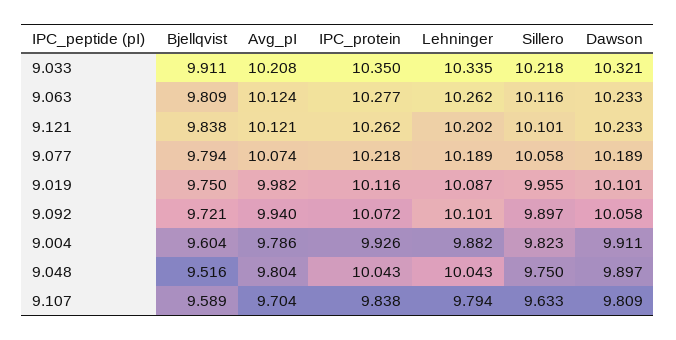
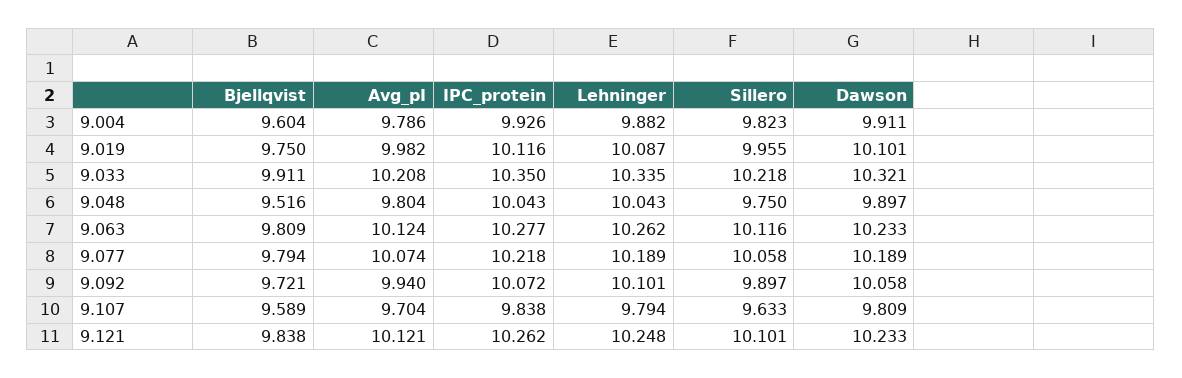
  {
    "Bjellqvist": {
      "9.033": 9.911,
      "9.063": 9.809,
      "9.121": 9.838,
      "9.077": 9.794,
      "9.019": 9.75,
      "9.092": 9.721,
      "9.004": 9.604,
      "9.048": 9.516,
      "9.107": 9.589
    },
    "Avg_pI": {
      "9.033": 10.208,
      "9.063": 10.124,
      "9.121": 10.121,
      "9.077": 10.074,
      "9.019": 9.982,
      "9.092": 9.94,
      "9.004": 9.786,
      "9.048": 9.804,
      "9.107": 9.704
    },
    "IPC_protein": {
      "9.033": 10.35,
      "9.063": 10.277,
      "9.121": 10.262,
      "9.077": 10.218,
      "9.019": 10.116,
      "9.092": 10.072,
      "9.004": 9.926,
      "9.048": 10.043,
      "9.107": 9.838
    },
    "Lehninger": {
      "9.033": 10.335,
      "9.063": 10.262,
-     "9.121": 10.202,
+     "9.121": 10.248,
      "9.077": 10.189,
      "9.019": 10.087,
      "9.092": 10.101,
      "9.004": 9.882,
      "9.048": 10.043,
      "9.107": 9.794
    },
    "Sillero": {
      "9.033": 10.218,
      "9.063": 10.116,
      "9.121": 10.101,
      "9.077": 10.058,
      "9.019": 9.955,
      "9.092": 9.897,
      "9.004": 9.823,
      "9.048": 9.75,
      "9.107": 9.633
    },
    "Dawson": {
      "9.033": 10.321,
      "9.063": 10.233,
      "9.121": 10.233,
      "9.077": 10.189,
      "9.019": 10.101,
      "9.092": 10.058,
      "9.004": 9.911,
      "9.048": 9.897,
      "9.107": 9.809
    }
  }

